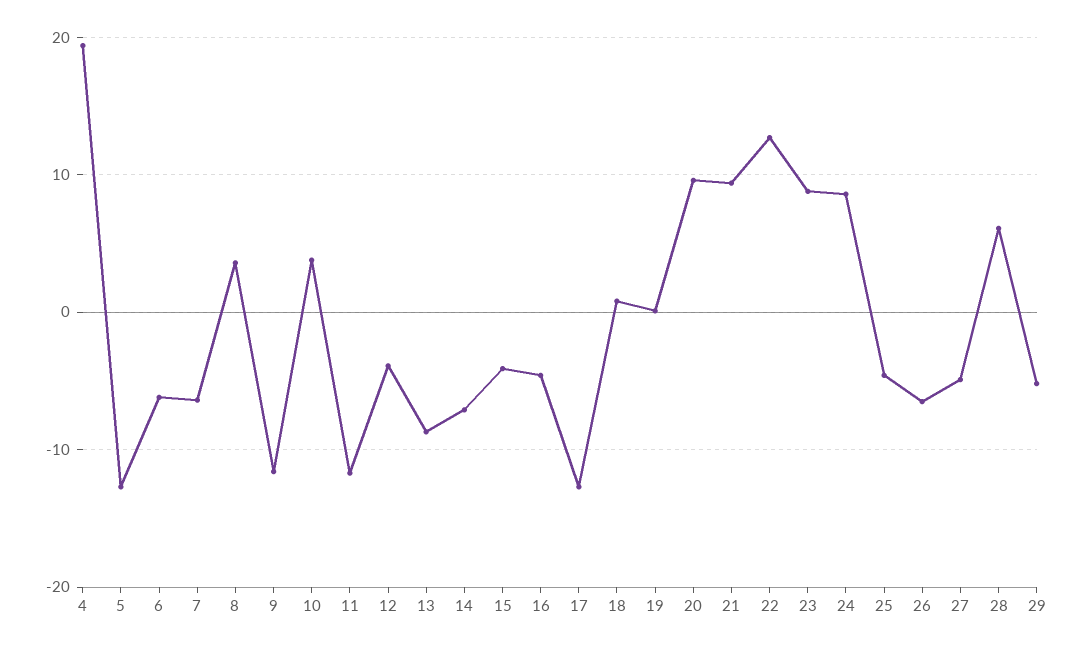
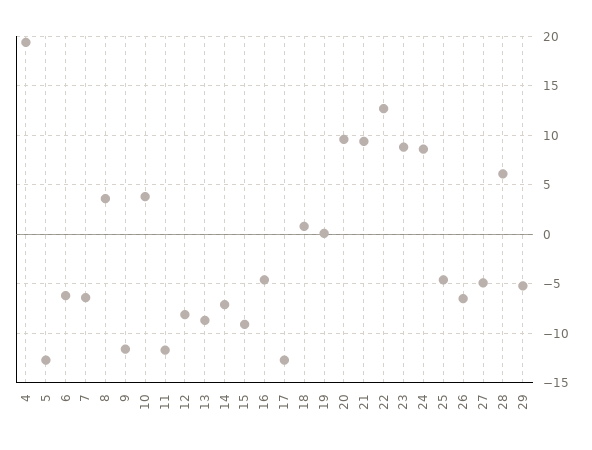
  {
    "4": 19,
    "5": -13,
    "6": -6,
    "7": -6,
    "8": 4,
    "9": -12,
    "10": 4,
    "11": -12,
-   "12": -4,
+   "12": -8,
    "13": -9,
    "14": -7,
-   "15": -4,
+   "15": -9,
    "16": -5,
    "17": -13,
    "18": 1,
    "19": 0,
    "20": 10,
    "21": 9,
    "22": 13,
    "23": 9,
    "24": 9,
    "25": -5,
    "26": -7,
    "27": -5,
    "28": 6,
    "29": -5
  }

